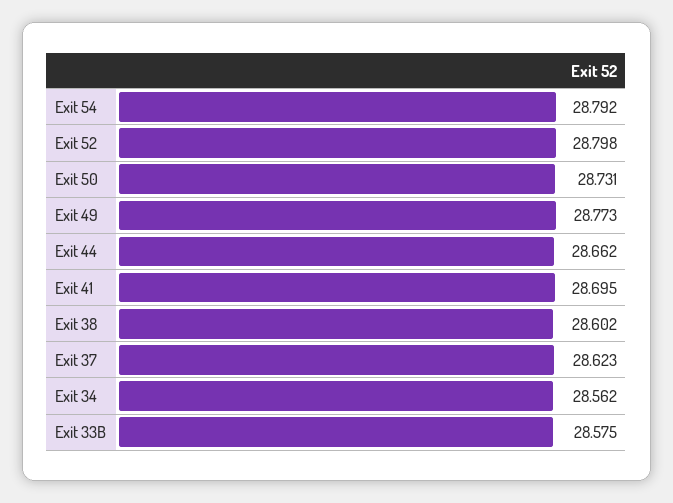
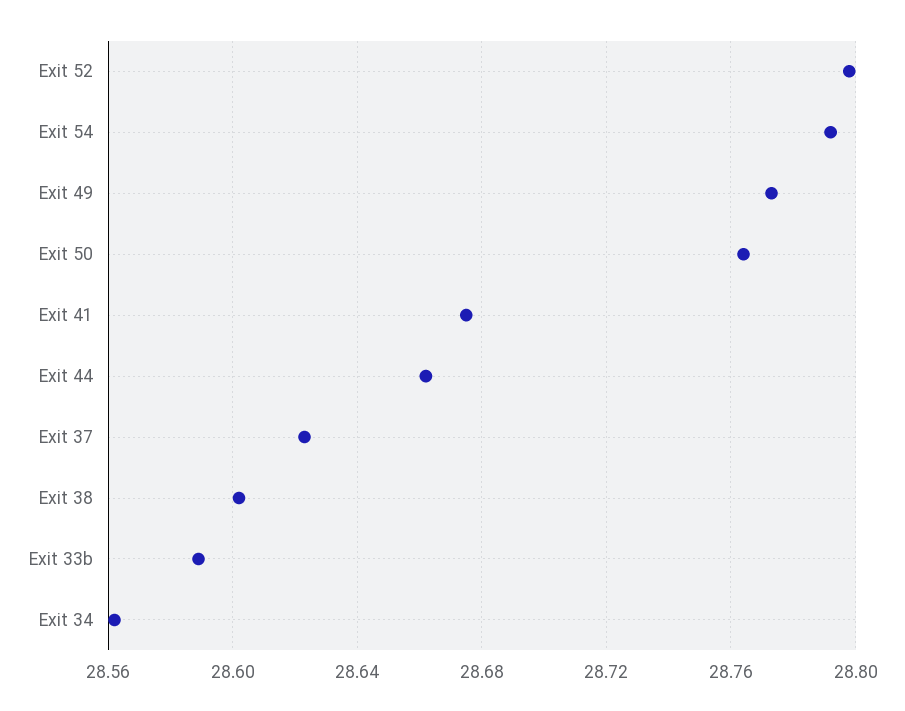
  {
    "Exit 54": 28.792,
    "Exit 52": 28.798,
-   "Exit 50": 28.731,
+   "Exit 50": 28.765,
    "Exit 49": 28.773,
    "Exit 44": 28.662,
-   "Exit 41": 28.695,
+   "Exit 41": 28.675,
    "Exit 38": 28.602,
    "Exit 37": 28.623,
    "Exit 34": 28.562,
-   "Exit 33B": 28.575
+   "Exit 33B": 28.59
  }

